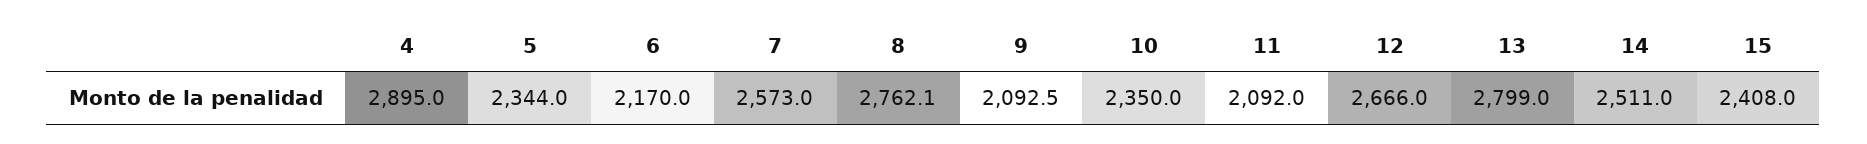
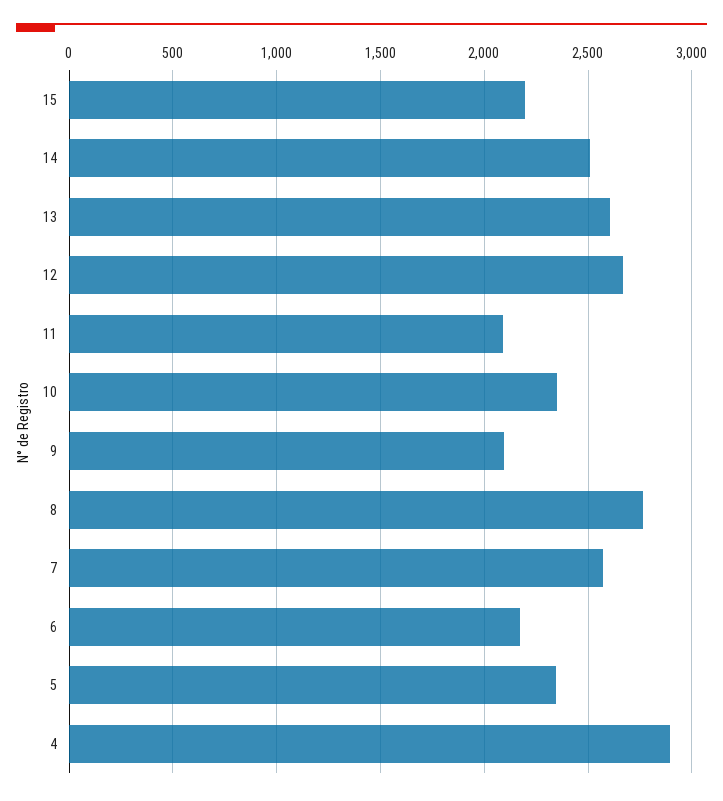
  {
    "4": 2895,
    "5": 2344,
    "6": 2170,
    "7": 2573,
    "8": 2762.1,
    "9": 2092.5,
    "10": 2350,
    "11": 2092,
    "12": 2666,
-   "13": 2799,
+   "13": 2600,
    "14": 2511,
-   "15": 2408
+   "15": 2200
  }

